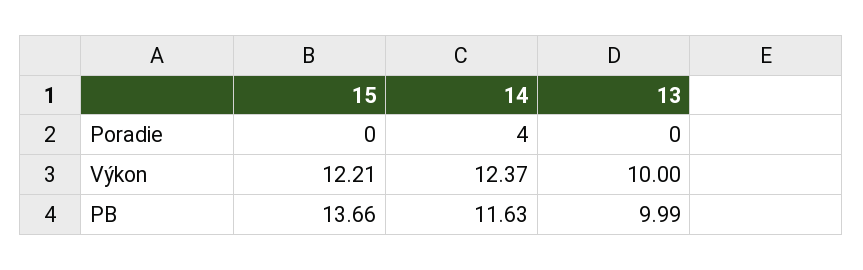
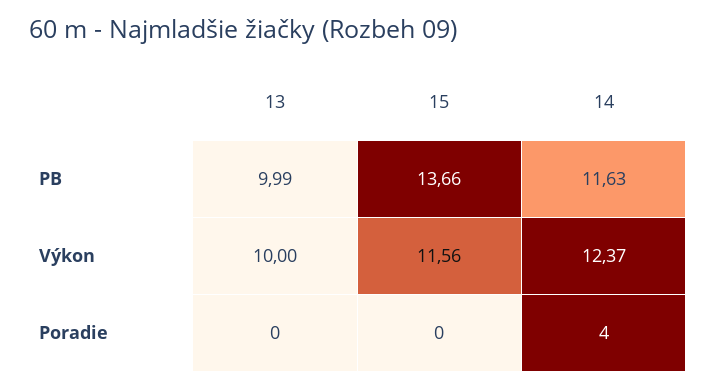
  {
    "15": {
      "Poradie": 0,
-     "Výkon": 12.21,
+     "Výkon": 11.56,
      "PB": 13.66
    },
    "14": {
      "Poradie": 4,
      "Výkon": 12.37,
      "PB": 11.63
    },
    "13": {
      "Poradie": 0,
      "Výkon": 10,
      "PB": 9.99
    }
  }

